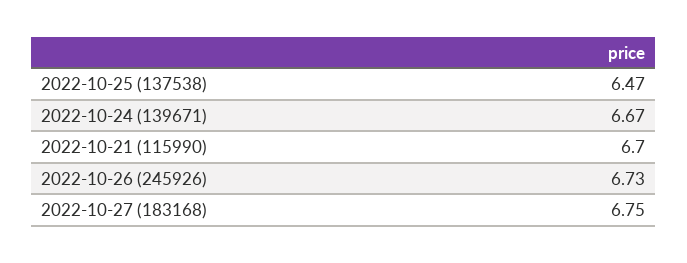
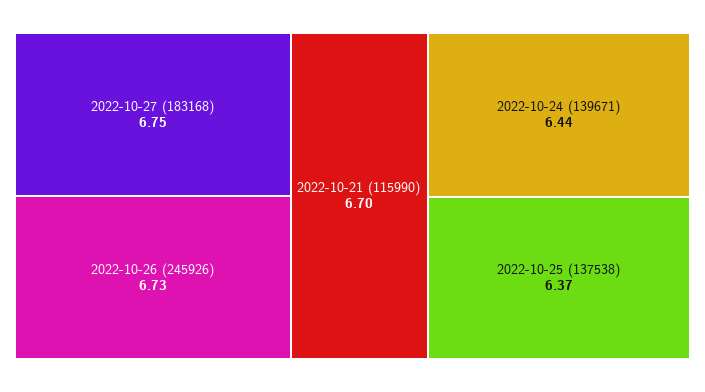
  {
-   "2022-10-25 (137538)": 6.47,
+   "2022-10-25 (137538)": 6.37,
-   "2022-10-24 (139671)": 6.67,
+   "2022-10-24 (139671)": 6.44,
    "2022-10-21 (115990)": 6.7,
    "2022-10-26 (245926)": 6.73,
    "2022-10-27 (183168)": 6.75
  }

